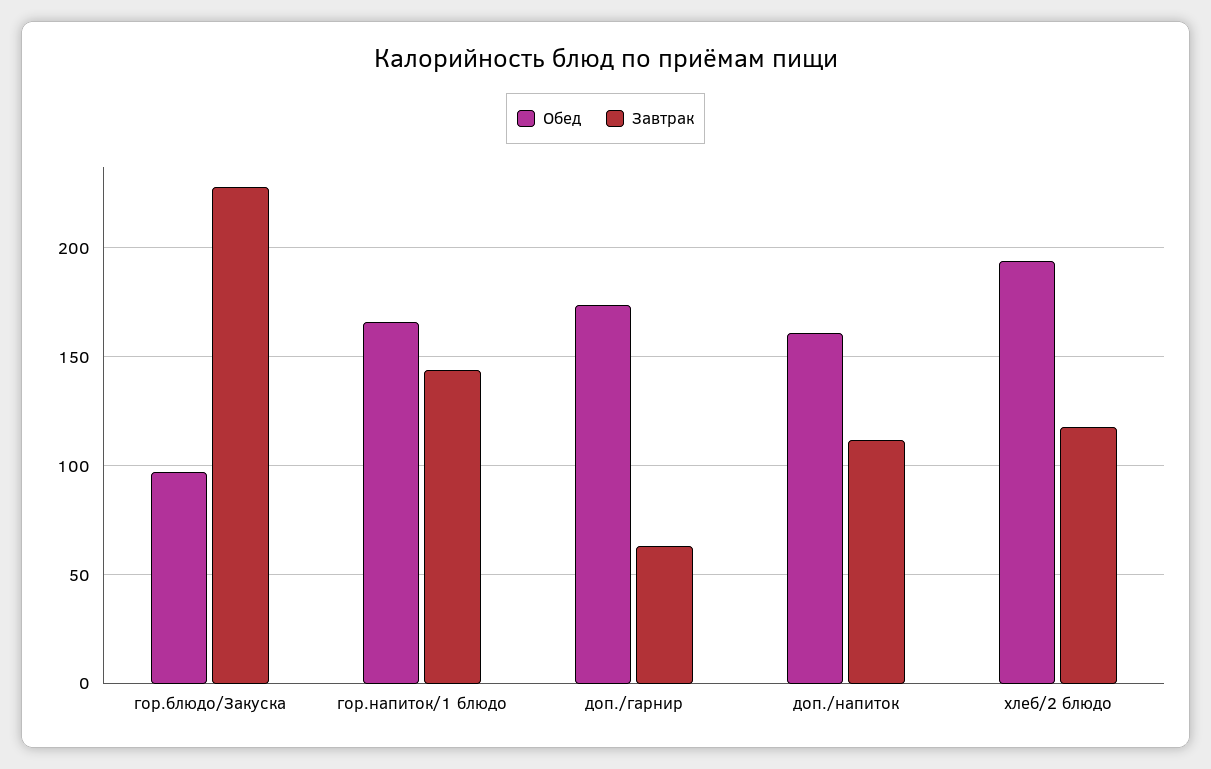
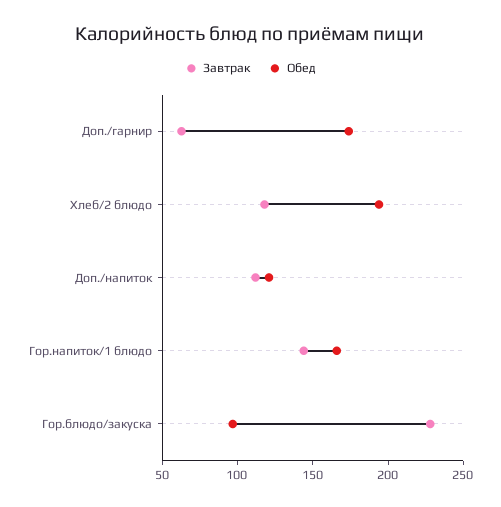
  {
    "Обед": {
      "гор.блюдо/Закуска": 95,
      "гор.напиток/1 блюдо": 165,
      "доп./гарнир": 175,
-     "доп./напиток": 160,
+     "доп./напиток": 120,
      "хлеб/2 блюдо": 195
    },
    "Завтрак": {
      "гор.блюдо/Закуска": 230,
      "гор.напиток/1 блюдо": 145,
      "доп./гарнир": 65,
      "доп./напиток": 110,
      "хлеб/2 блюдо": 120
    }
  }

